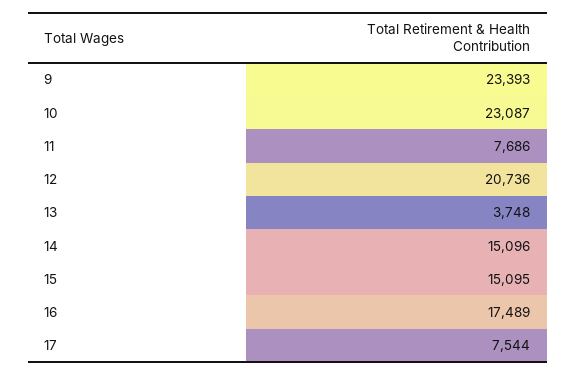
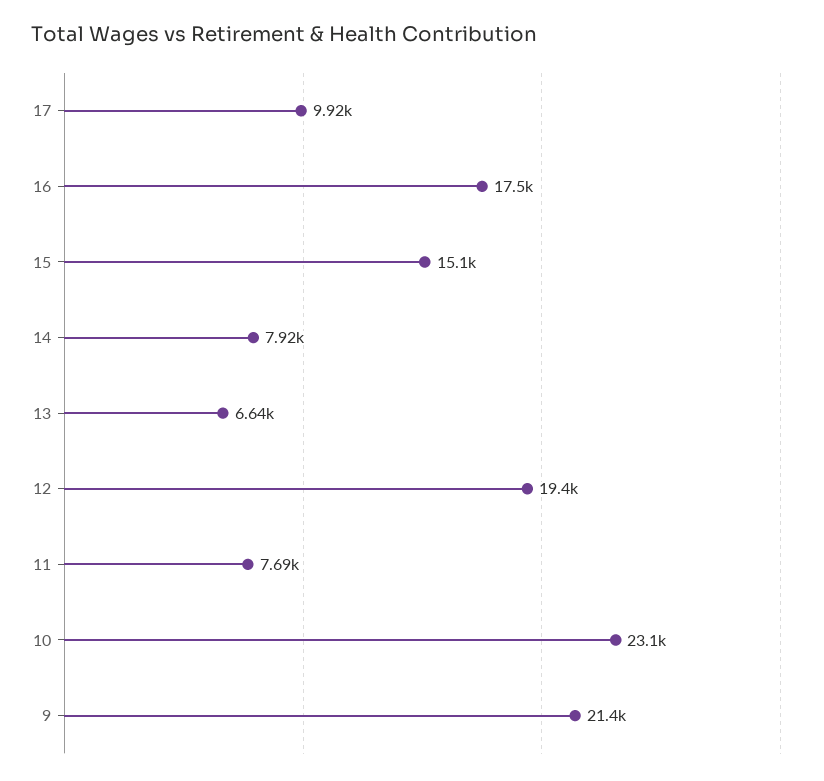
  {
-   "9": 23393,
+   "9": 21400,
    "10": 23087,
    "11": 7686,
-   "12": 20736,
+   "12": 19400,
-   "13": 3748,
+   "13": 6640,
-   "14": 15096,
+   "14": 7920,
    "15": 15095,
    "16": 17489,
-   "17": 7544
+   "17": 9920
  }

